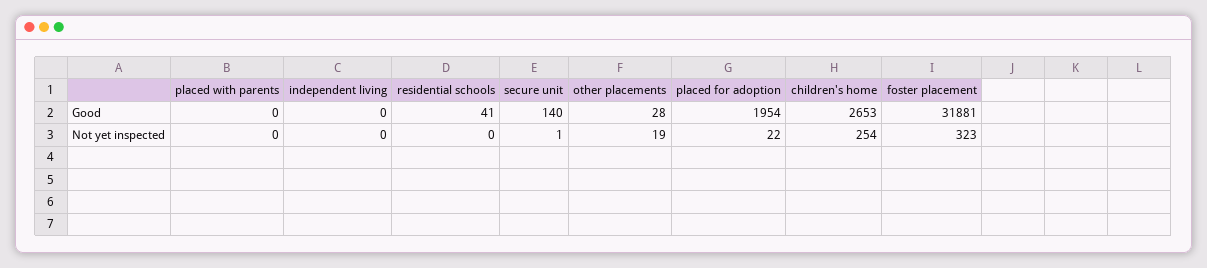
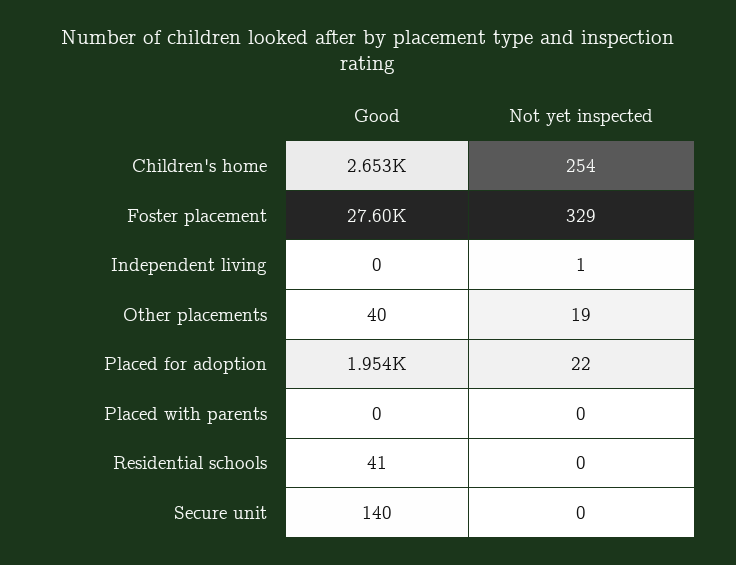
  {
    "placed with parents": {
      "Good": 0,
      "Not yet inspected": 0
    },
    "independent living": {
      "Good": 0,
-     "Not yet inspected": 0
+     "Not yet inspected": 1
    },
    "residential schools": {
      "Good": 41,
      "Not yet inspected": 0
    },
    "secure unit": {
      "Good": 140,
-     "Not yet inspected": 1
+     "Not yet inspected": 0
    },
    "other placements": {
-     "Good": 28,
+     "Good": 40,
      "Not yet inspected": 19
    },
    "placed for adoption": {
      "Good": 1954,
      "Not yet inspected": 22
    },
    "children's home": {
      "Good": 2653,
      "Not yet inspected": 254
    },
    "foster placement": {
-     "Good": 31881,
+     "Good": 27600,
-     "Not yet inspected": 323
+     "Not yet inspected": 329
    }
  }

